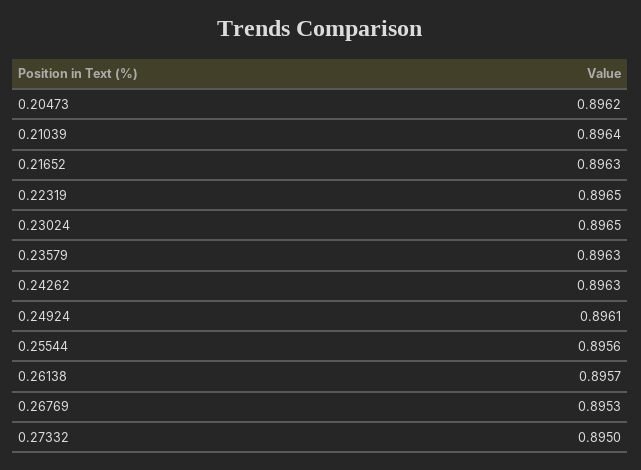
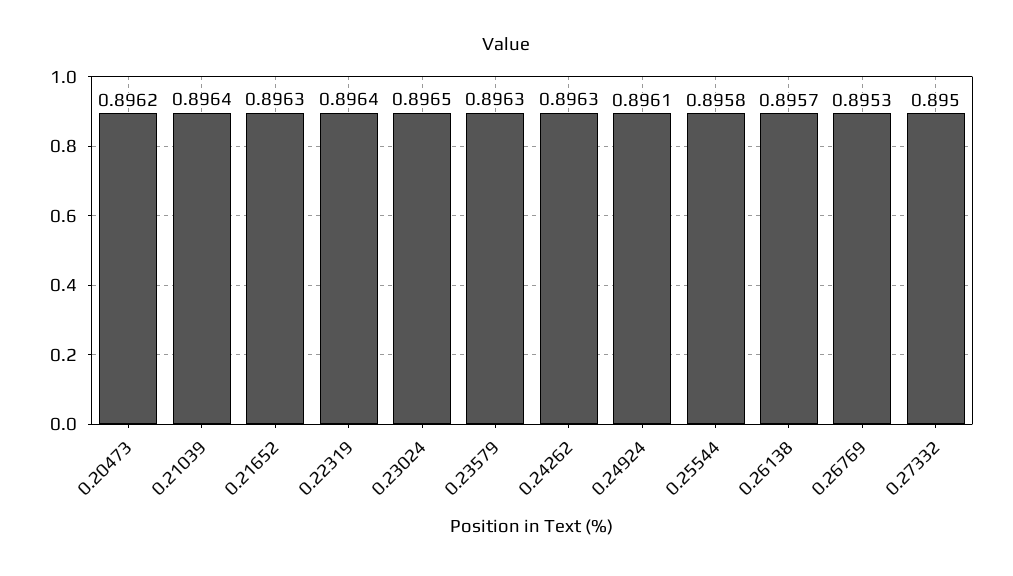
  {
    "0.20473": 0.8962,
    "0.21039": 0.8964,
    "0.21652": 0.8963,
-   "0.22319": 0.8965,
+   "0.22319": 0.8964,
    "0.23024": 0.8965,
    "0.23579": 0.8963,
    "0.24262": 0.8963,
    "0.24924": 0.8961,
-   "0.25544": 0.8956,
+   "0.25544": 0.8958,
    "0.26138": 0.8957,
    "0.26769": 0.8953,
    "0.27332": 0.895
  }

